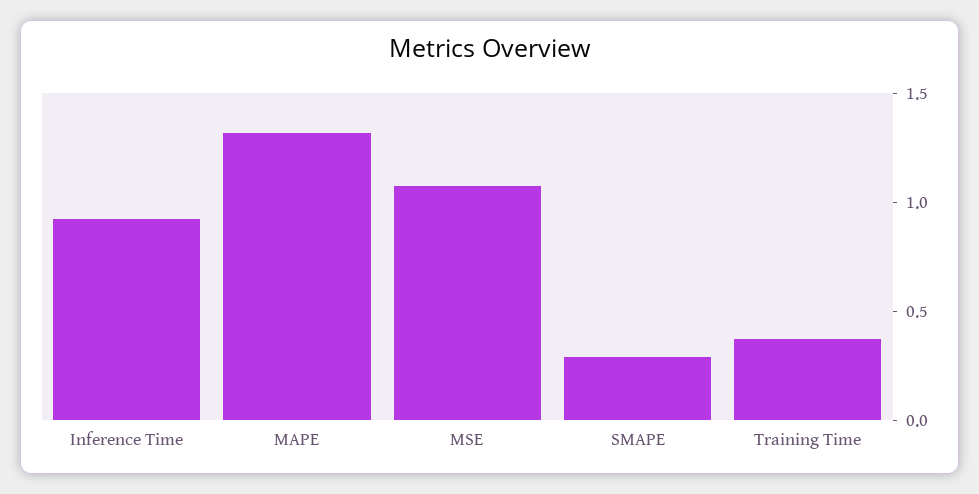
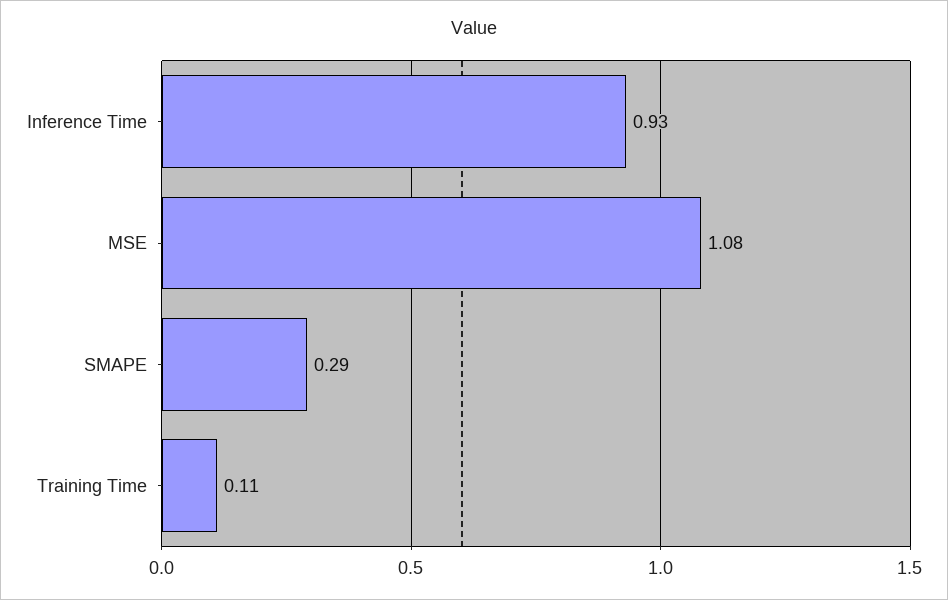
  {
    "Inference Time": 0.93,
-   "MAPE": 1.3,
    "MSE": 1.08,
    "SMAPE": 0.29,
-   "Training Time": 0.4
+   "Training Time": 0.11
  }

